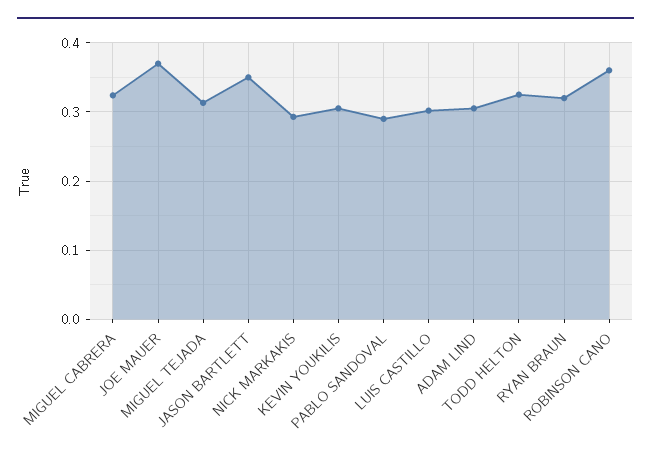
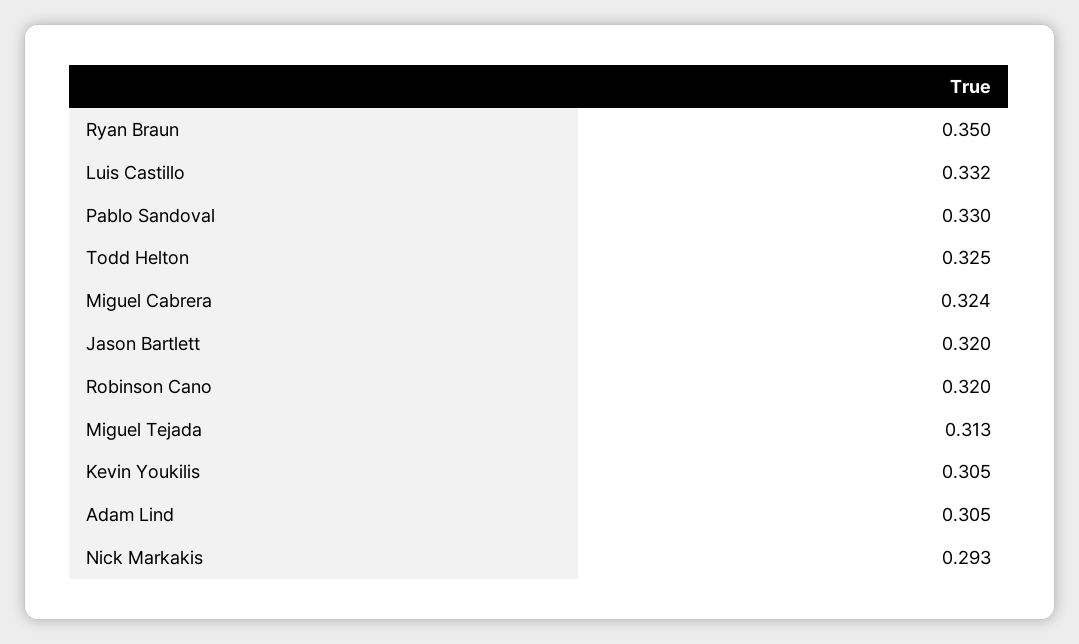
  {
    "MIGUEL CABRERA": 0.324,
-   "JOE MAUER": 0.37,
    "MIGUEL TEJADA": 0.313,
-   "JASON BARTLETT": 0.35,
+   "JASON BARTLETT": 0.32,
    "NICK MARKAKIS": 0.293,
    "KEVIN YOUKILIS": 0.305,
-   "PABLO SANDOVAL": 0.29,
+   "PABLO SANDOVAL": 0.33,
-   "LUIS CASTILLO": 0.3,
+   "LUIS CASTILLO": 0.332,
    "ADAM LIND": 0.305,
    "TODD HELTON": 0.325,
-   "RYAN BRAUN": 0.32,
+   "RYAN BRAUN": 0.35,
-   "ROBINSON CANO": 0.36
+   "ROBINSON CANO": 0.32
  }

